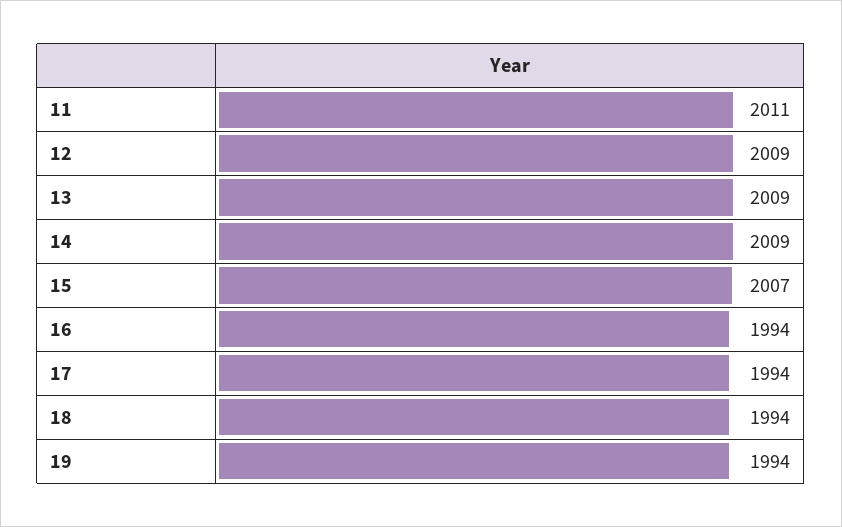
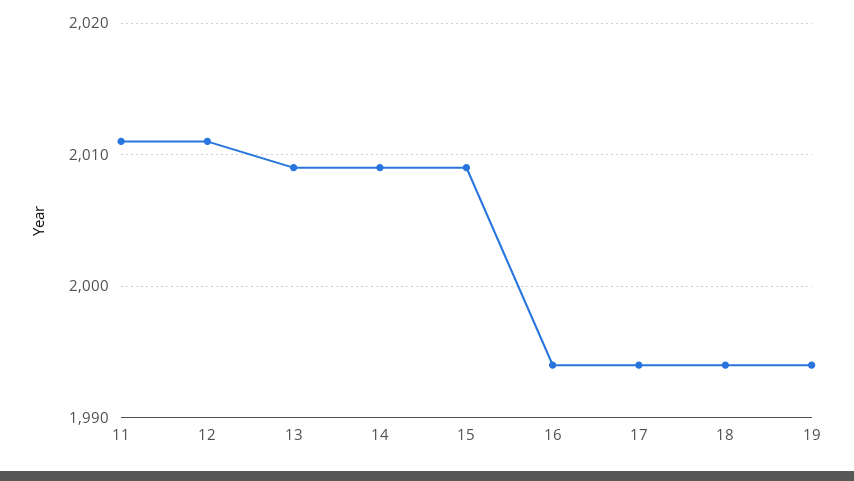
  {
    "11": 2011,
-   "12": 2009,
+   "12": 2011,
    "13": 2009,
    "14": 2009,
-   "15": 2007,
+   "15": 2009,
    "16": 1994,
    "17": 1994,
    "18": 1994,
    "19": 1994
  }

